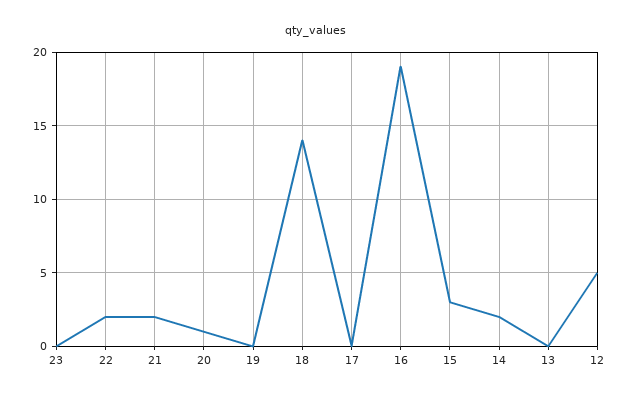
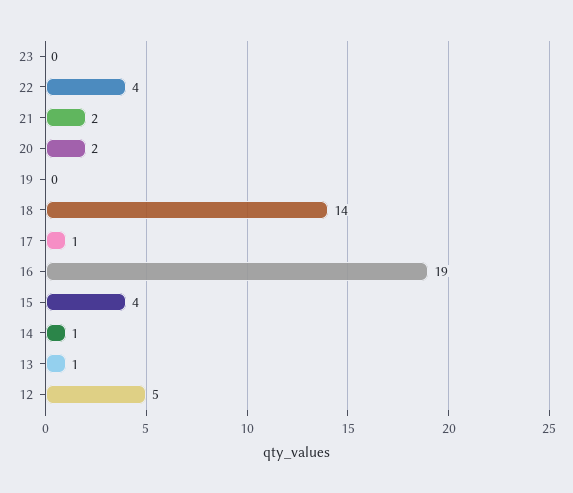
  {
    "23": 0,
-   "22": 2,
+   "22": 4,
    "21": 2,
-   "20": 1,
+   "20": 2,
    "19": 0,
    "18": 14,
-   "17": 0,
+   "17": 1,
    "16": 19,
-   "15": 3,
+   "15": 4,
-   "14": 2,
+   "14": 1,
-   "13": 0,
+   "13": 1,
    "12": 5
  }

